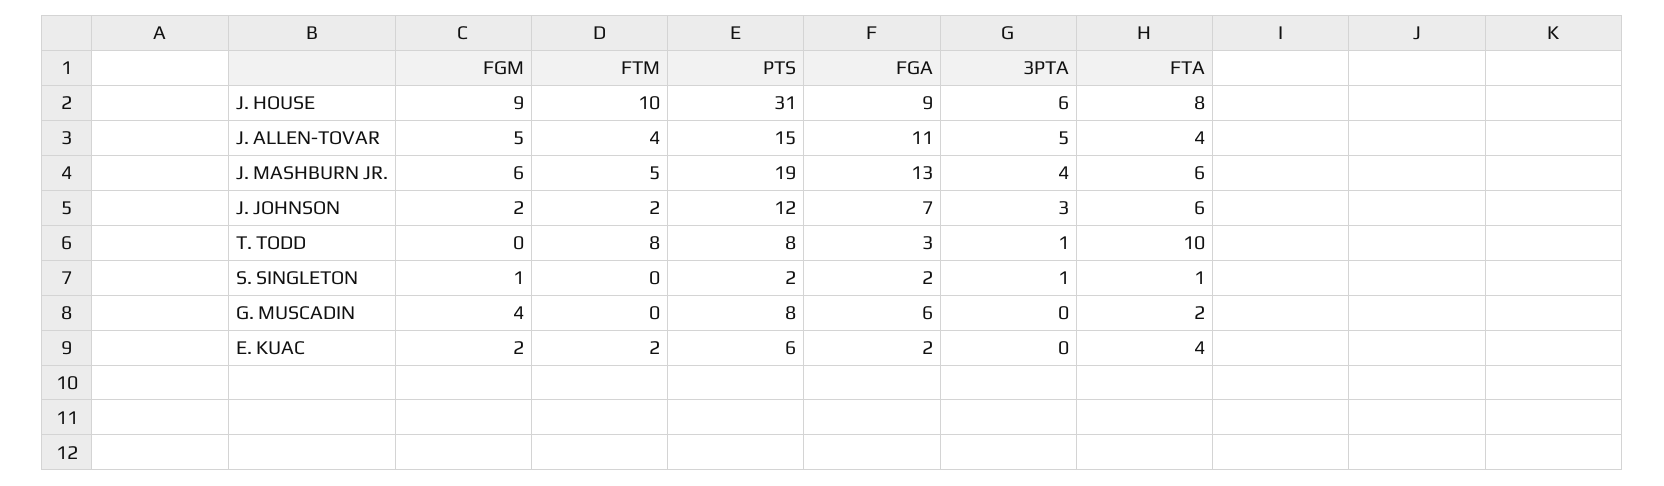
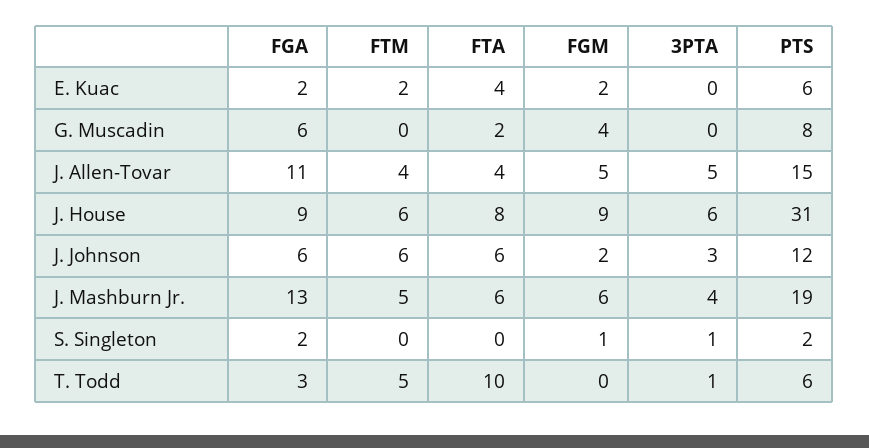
  {
    "FGM": {
      "J. HOUSE": 9,
      "J. ALLEN-TOVAR": 5,
      "J. MASHBURN JR.": 6,
      "J. JOHNSON": 2,
      "T. TODD": 0,
      "S. SINGLETON": 1,
      "G. MUSCADIN": 4,
      "E. KUAC": 2
    },
    "FTM": {
-     "J. HOUSE": 10,
+     "J. HOUSE": 6,
      "J. ALLEN-TOVAR": 4,
      "J. MASHBURN JR.": 5,
-     "J. JOHNSON": 2,
+     "J. JOHNSON": 6,
-     "T. TODD": 8,
+     "T. TODD": 5,
      "S. SINGLETON": 0,
      "G. MUSCADIN": 0,
      "E. KUAC": 2
    },
    "PTS": {
      "J. HOUSE": 31,
      "J. ALLEN-TOVAR": 15,
      "J. MASHBURN JR.": 19,
      "J. JOHNSON": 12,
-     "T. TODD": 8,
+     "T. TODD": 6,
      "S. SINGLETON": 2,
      "G. MUSCADIN": 8,
      "E. KUAC": 6
    },
    "FGA": {
      "J. HOUSE": 9,
      "J. ALLEN-TOVAR": 11,
      "J. MASHBURN JR.": 13,
-     "J. JOHNSON": 7,
+     "J. JOHNSON": 6,
      "T. TODD": 3,
      "S. SINGLETON": 2,
      "G. MUSCADIN": 6,
      "E. KUAC": 2
    },
    "3PTA": {
      "J. HOUSE": 6,
      "J. ALLEN-TOVAR": 5,
      "J. MASHBURN JR.": 4,
      "J. JOHNSON": 3,
      "T. TODD": 1,
      "S. SINGLETON": 1,
      "G. MUSCADIN": 0,
      "E. KUAC": 0
    },
    "FTA": {
      "J. HOUSE": 8,
      "J. ALLEN-TOVAR": 4,
      "J. MASHBURN JR.": 6,
      "J. JOHNSON": 6,
      "T. TODD": 10,
-     "S. SINGLETON": 1,
+     "S. SINGLETON": 0,
      "G. MUSCADIN": 2,
      "E. KUAC": 4
    }
  }

